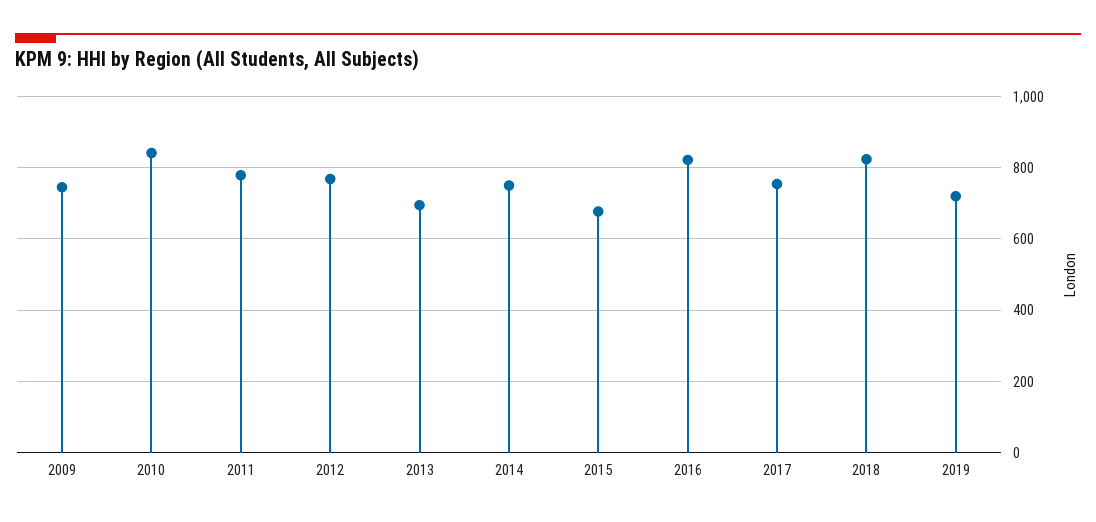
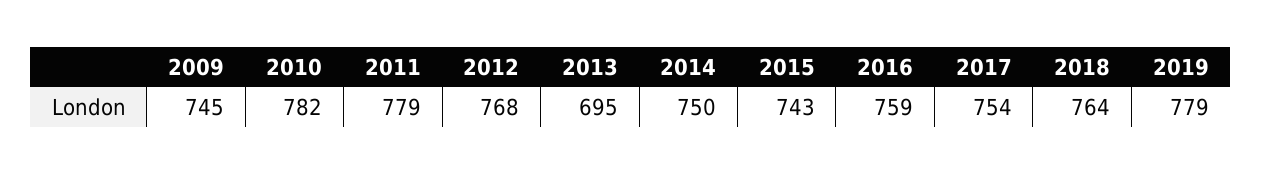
  {
    "2009": 745,
-   "2010": 840,
+   "2010": 782,
    "2011": 779,
    "2012": 768,
    "2013": 695,
    "2014": 750,
-   "2015": 680,
+   "2015": 743,
-   "2016": 820,
+   "2016": 759,
    "2017": 754,
-   "2018": 820,
+   "2018": 764,
-   "2019": 720
+   "2019": 779
  }

